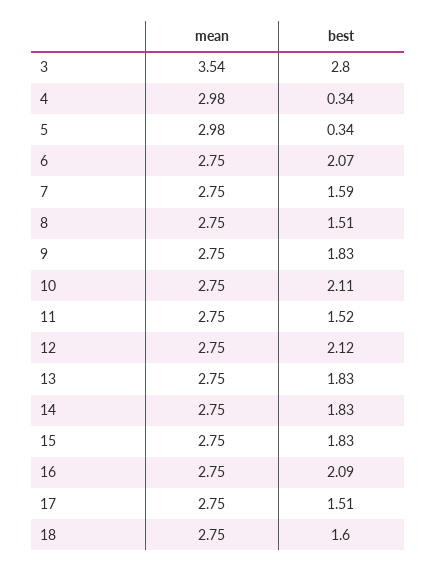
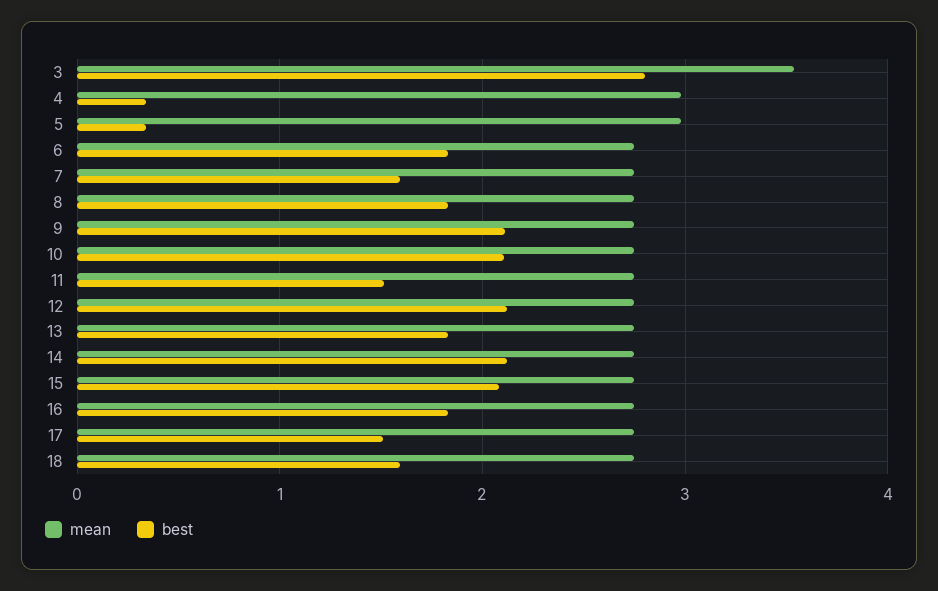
  {
    "mean": {
      "3": 3.54,
      "4": 2.98,
      "5": 2.98,
      "6": 2.75,
      "7": 2.75,
      "8": 2.75,
      "9": 2.75,
      "10": 2.75,
      "11": 2.75,
      "12": 2.75,
      "13": 2.75,
      "14": 2.75,
      "15": 2.75,
      "16": 2.75,
      "17": 2.75,
      "18": 2.75
    },
    "best": {
      "3": 2.8,
      "4": 0.34,
      "5": 0.34,
-     "6": 2.07,
+     "6": 1.8,
      "7": 1.59,
-     "8": 1.51,
+     "8": 1.8,
-     "9": 1.83,
+     "9": 2.1,
      "10": 2.11,
      "11": 1.52,
      "12": 2.12,
      "13": 1.83,
-     "14": 1.83,
+     "14": 2.1,
-     "15": 1.83,
+     "15": 2.1,
-     "16": 2.09,
+     "16": 1.8,
      "17": 1.51,
      "18": 1.6
    }
  }

